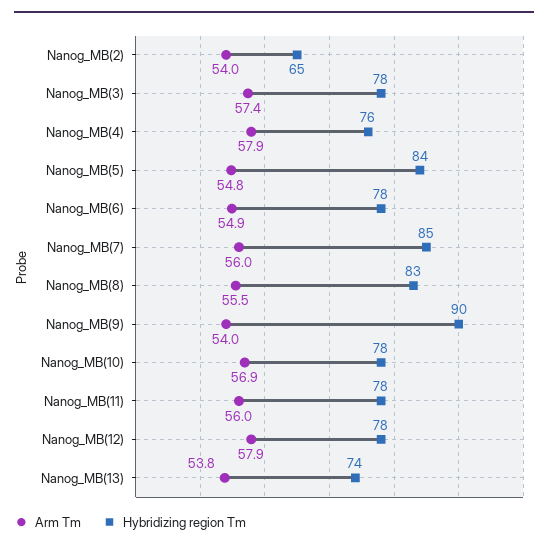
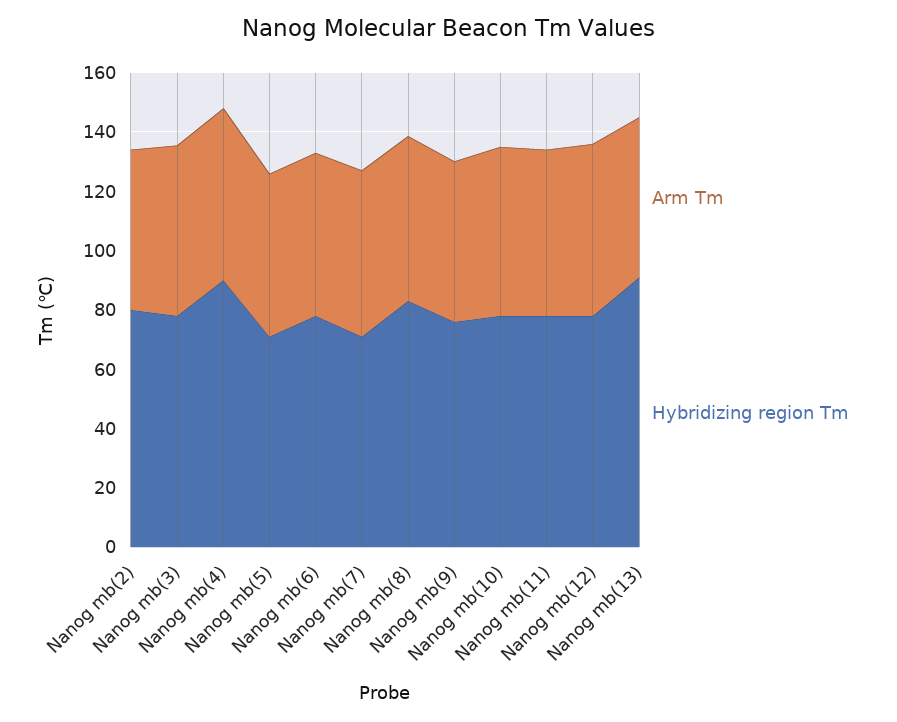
  {
    "Arm Tm": {
      "Nanog_MB(2)": 54,
      "Nanog_MB(3)": 57.4,
      "Nanog_MB(4)": 57.9,
      "Nanog_MB(5)": 54.8,
      "Nanog_MB(6)": 54.9,
      "Nanog_MB(7)": 56,
      "Nanog_MB(8)": 55.5,
      "Nanog_MB(9)": 54,
      "Nanog_MB(10)": 56.9,
      "Nanog_MB(11)": 56,
      "Nanog_MB(12)": 57.9,
      "Nanog_MB(13)": 53.8
    },
    "Hybridizing region Tm": {
-     "Nanog_MB(2)": 65,
+     "Nanog_MB(2)": 80,
      "Nanog_MB(3)": 78,
-     "Nanog_MB(4)": 76,
+     "Nanog_MB(4)": 90,
-     "Nanog_MB(5)": 84,
+     "Nanog_MB(5)": 70,
      "Nanog_MB(6)": 78,
-     "Nanog_MB(7)": 85,
+     "Nanog_MB(7)": 70,
      "Nanog_MB(8)": 83,
-     "Nanog_MB(9)": 90,
+     "Nanog_MB(9)": 75,
      "Nanog_MB(10)": 78,
      "Nanog_MB(11)": 78,
      "Nanog_MB(12)": 78,
-     "Nanog_MB(13)": 74
+     "Nanog_MB(13)": 90
    }
  }

